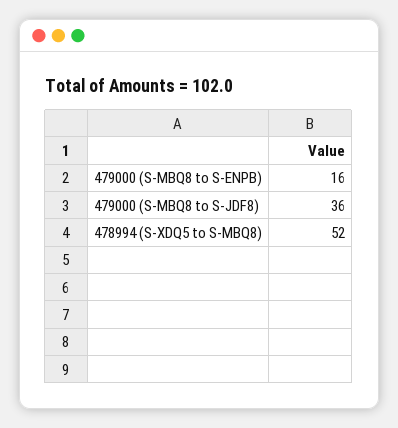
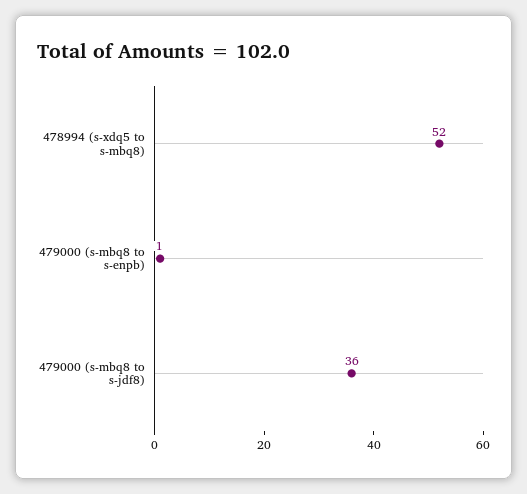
  {
-   "479000 (S-MBQ8 to S-ENPB)": 16,
+   "479000 (S-MBQ8 to S-ENPB)": 1,
    "479000 (S-MBQ8 to S-JDF8)": 36,
    "478994 (S-XDQ5 to S-MBQ8)": 52
  }

